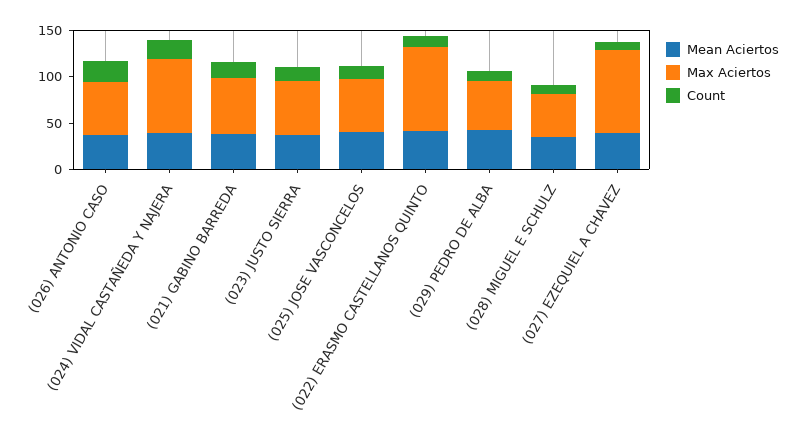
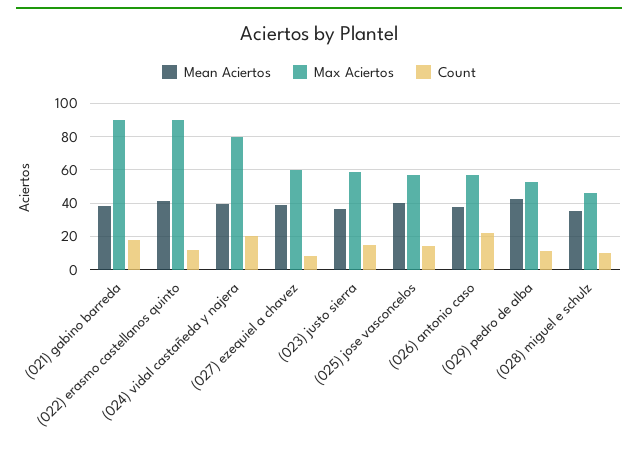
  {
    "Mean Aciertos": {
      "(026) ANTONIO CASO": 40,
      "(024) VIDAL CASTAÑEDA Y NAJERA": 40,
      "(021) GABINO BARREDA": 40,
      "(023) JUSTO SIERRA": 35,
      "(025) JOSE VASCONCELOS": 40,
      "(022) ERASMO CASTELLANOS QUINTO": 40,
      "(029) PEDRO DE ALBA": 40,
      "(028) MIGUEL E SCHULZ": 35,
      "(027) EZEQUIEL A CHAVEZ": 40
    },
    "Max Aciertos": {
      "(026) ANTONIO CASO": 55,
      "(024) VIDAL CASTAÑEDA Y NAJERA": 80,
-     "(021) GABINO BARREDA": 60,
+     "(021) GABINO BARREDA": 90,
      "(023) JUSTO SIERRA": 60,
      "(025) JOSE VASCONCELOS": 55,
      "(022) ERASMO CASTELLANOS QUINTO": 90,
      "(029) PEDRO DE ALBA": 55,
      "(028) MIGUEL E SCHULZ": 45,
-     "(027) EZEQUIEL A CHAVEZ": 90
+     "(027) EZEQUIEL A CHAVEZ": 60
    },
    "Count": {
      "(026) ANTONIO CASO": 20,
      "(024) VIDAL CASTAÑEDA Y NAJERA": 20,
      "(021) GABINO BARREDA": 20,
      "(023) JUSTO SIERRA": 15,
      "(025) JOSE VASCONCELOS": 15,
      "(022) ERASMO CASTELLANOS QUINTO": 10,
      "(029) PEDRO DE ALBA": 10,
      "(028) MIGUEL E SCHULZ": 10,
      "(027) EZEQUIEL A CHAVEZ": 10
    }
  }

